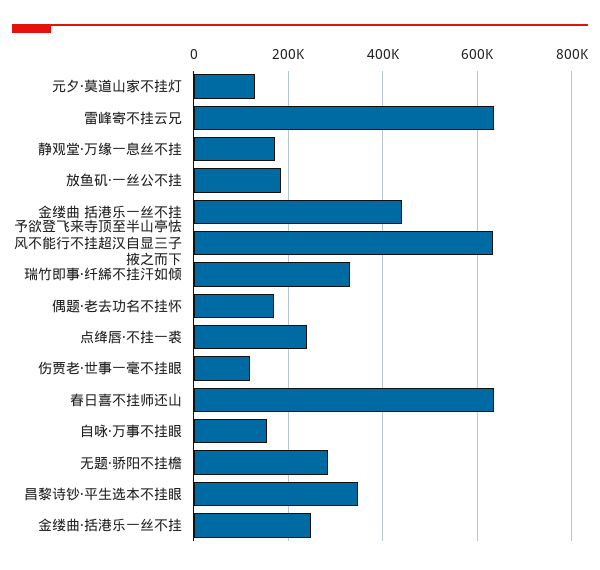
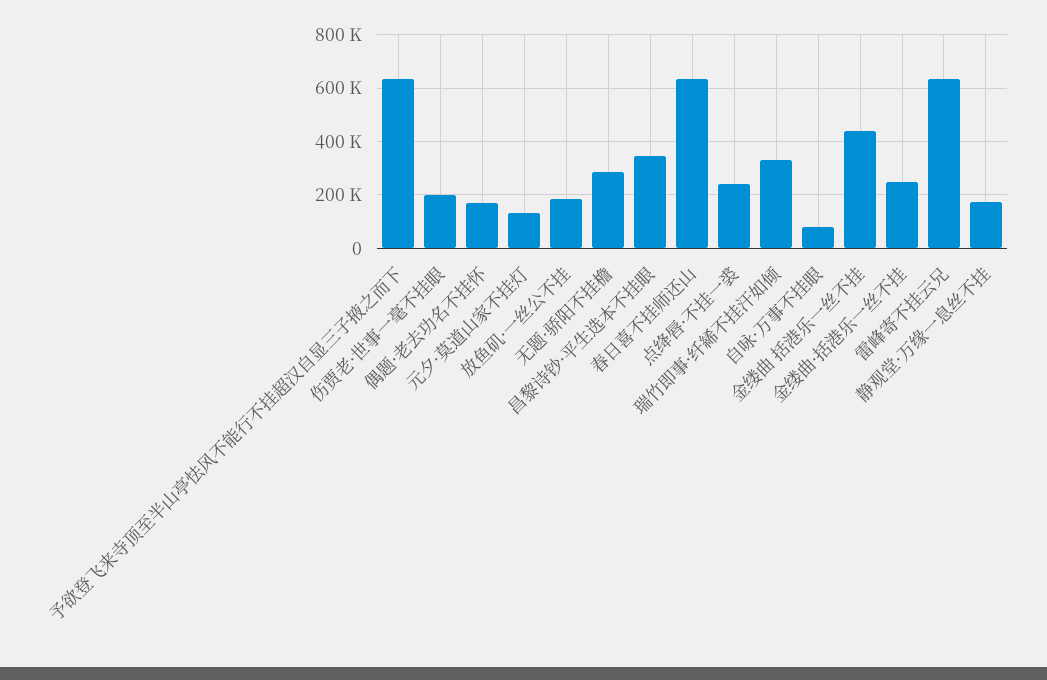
  {
    "元夕·莫道山家不挂灯": 140000,
    "雷峰寄不挂云兄": 640000,
    "静观堂·万缘一息丝不挂": 180000,
    "放鱼矶·一丝公不挂": 180000,
    "金缕曲 括港乐一丝不挂": 440000,
    "予欲登飞来寺顶至半山亭怯风不能行不挂超汉自显三子掖之而下": 640000,
    "瑞竹即事·纤絺不挂汗如倾": 340000,
    "偶题·老去功名不挂怀": 160000,
    "点绛唇·不挂一裘": 240000,
-   "伤贾老·世事一毫不挂眼": 120000,
+   "伤贾老·世事一毫不挂眼": 200000,
    "春日喜不挂师还山": 640000,
-   "自咏·万事不挂眼": 160000,
+   "自咏·万事不挂眼": 75000,
    "无题·骄阳不挂檐": 280000,
    "昌黎诗钞·平生选本不挂眼": 340000,
    "金缕曲·括港乐一丝不挂": 240000
  }

